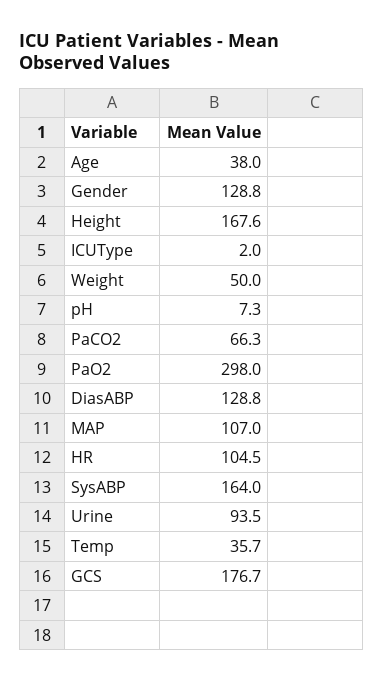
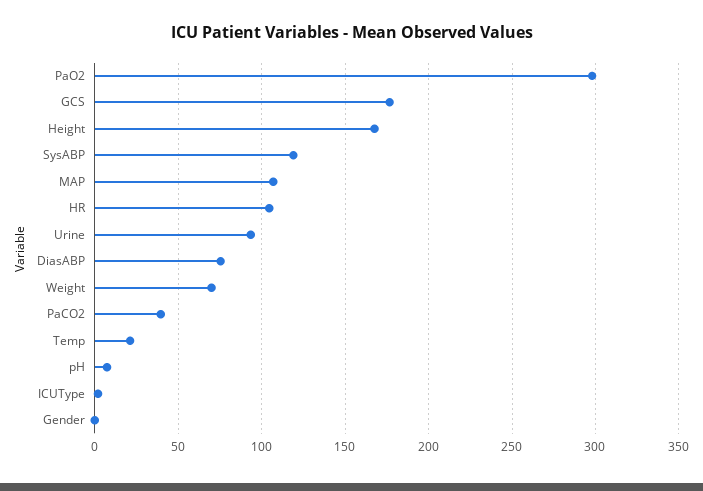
  {
-   "Age": 38,
-   "Gender": 128.8,
+   "Gender": 0,
    "Height": 167.6,
    "ICUType": 2,
-   "Weight": 50,
+   "Weight": 70,
    "pH": 7.3,
-   "PaCO2": 66.3,
+   "PaCO2": 40,
    "PaO2": 298,
-   "DiasABP": 128.8,
+   "DiasABP": 75,
    "MAP": 107,
    "HR": 104.5,
-   "SysABP": 164,
+   "SysABP": 120,
    "Urine": 93.5,
-   "Temp": 35.7,
+   "Temp": 20,
    "GCS": 176.7
  }

